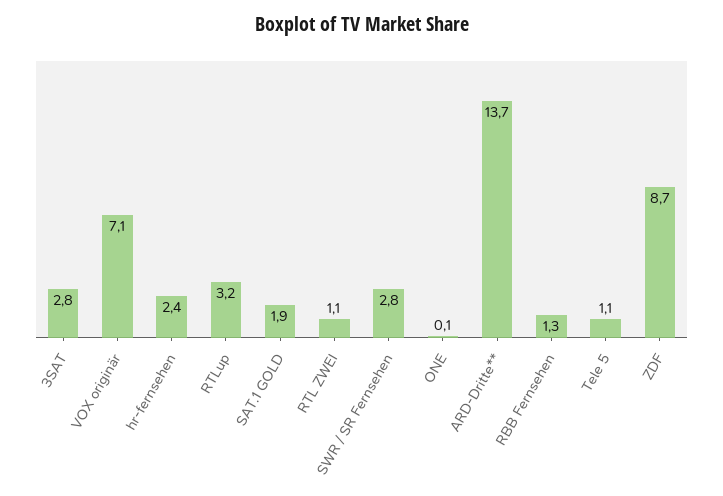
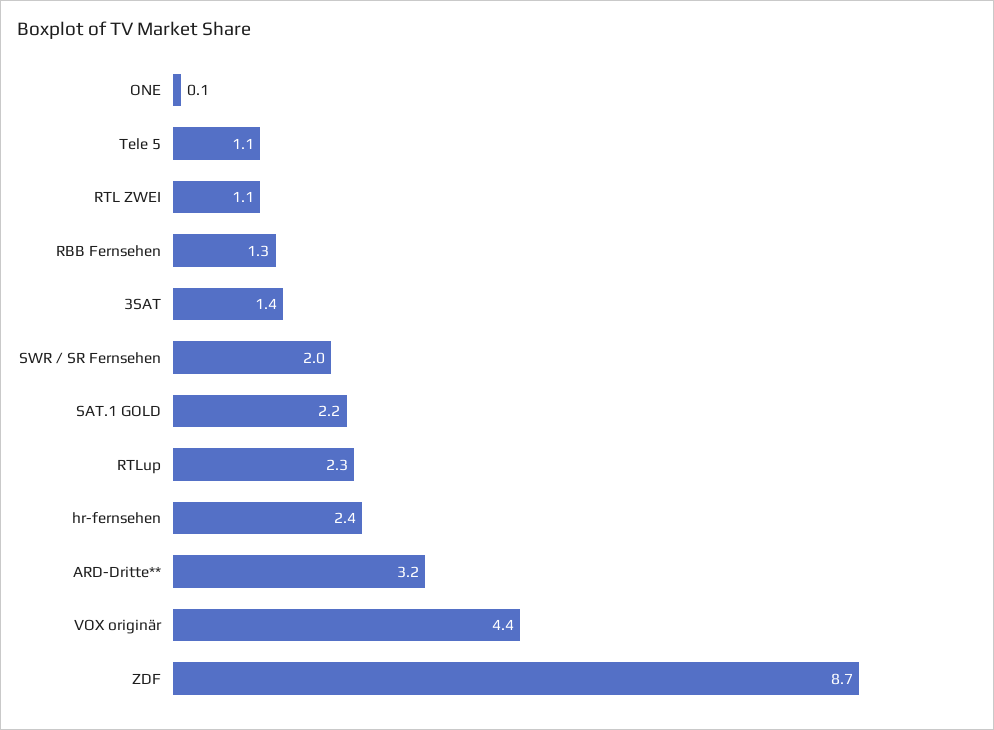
  {
-   "3SAT": 2.8,
+   "3SAT": 1.4,
-   "VOX originär": 7.1,
+   "VOX originär": 4.4,
    "hr-fernsehen": 2.4,
-   "RTLup": 3.2,
+   "RTLup": 2.3,
-   "SAT.1 GOLD": 1.9,
+   "SAT.1 GOLD": 2.2,
    "RTL ZWEI": 1.1,
-   "SWR / SR Fernsehen": 2.8,
+   "SWR / SR Fernsehen": 2,
    "ONE": 0.1,
-   "ARD-Dritte**": 13.7,
+   "ARD-Dritte**": 3.2,
    "RBB Fernsehen": 1.3,
    "Tele 5": 1.1,
    "ZDF": 8.7
  }

